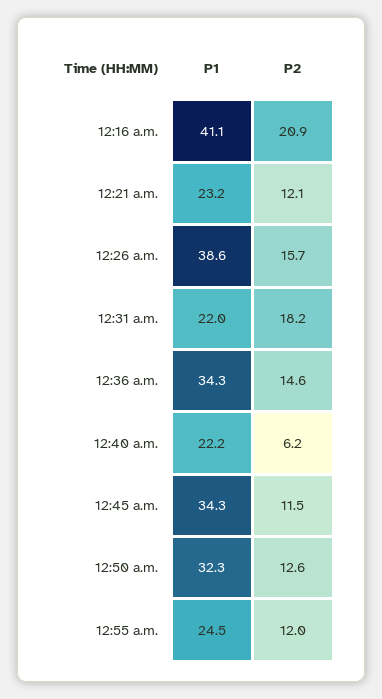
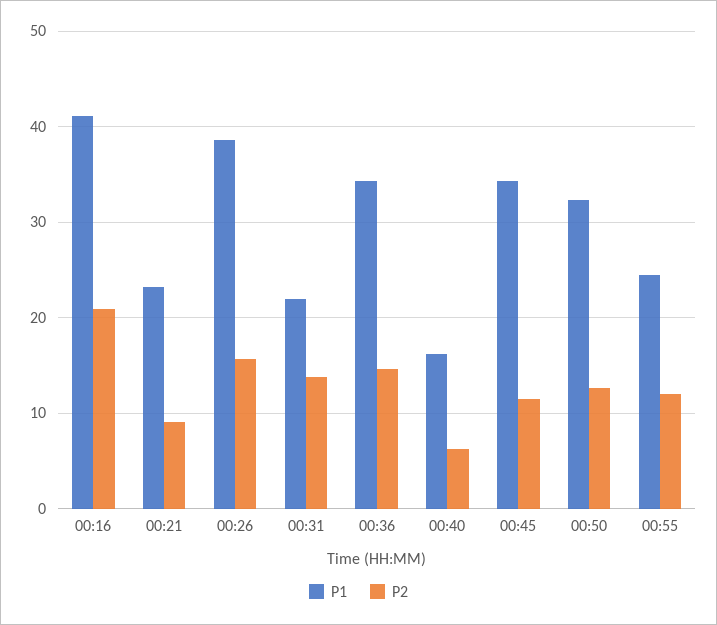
  {
    "P1": {
      "12:16 a.m.": 41.1,
      "12:21 a.m.": 23.2,
      "12:26 a.m.": 38.6,
      "12:31 a.m.": 22,
      "12:36 a.m.": 34.3,
-     "12:40 a.m.": 22.2,
+     "12:40 a.m.": 16,
      "12:45 a.m.": 34.3,
      "12:50 a.m.": 32.3,
      "12:55 a.m.": 24.5
    },
    "P2": {
      "12:16 a.m.": 20.9,
-     "12:21 a.m.": 12.1,
+     "12:21 a.m.": 9,
      "12:26 a.m.": 15.7,
-     "12:31 a.m.": 18.2,
+     "12:31 a.m.": 14,
      "12:36 a.m.": 14.6,
      "12:40 a.m.": 6.2,
      "12:45 a.m.": 11.5,
      "12:50 a.m.": 12.6,
      "12:55 a.m.": 12
    }
  }

